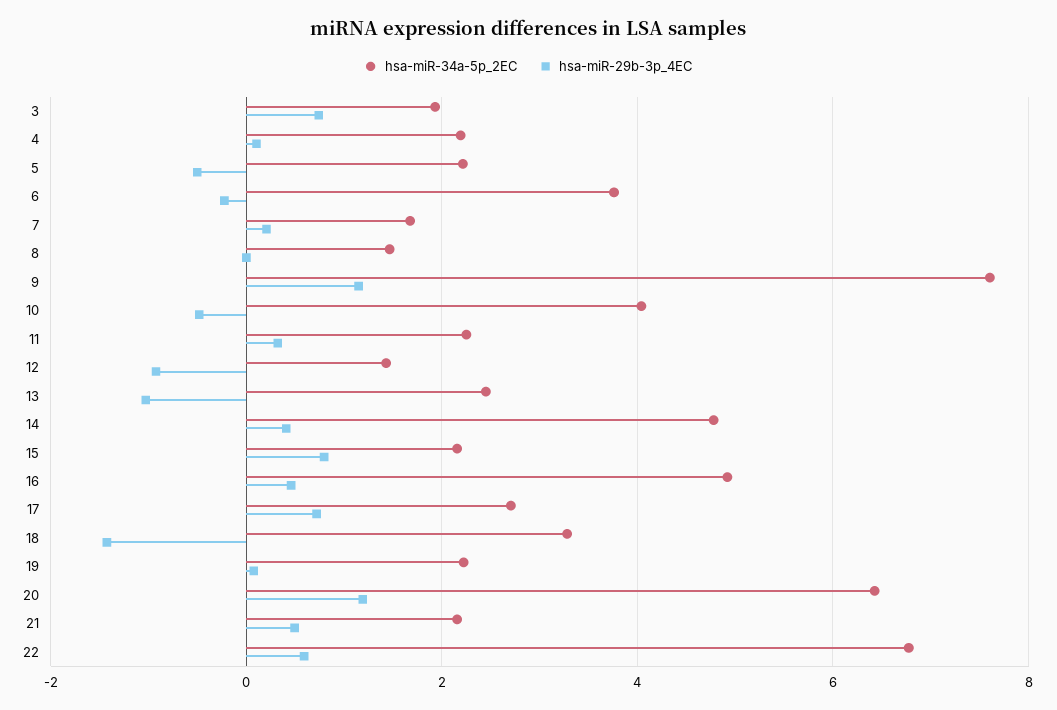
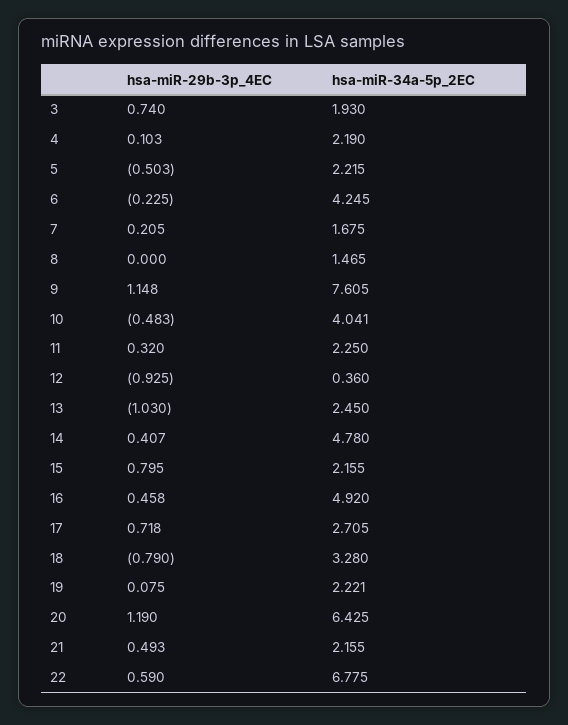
  {
    "hsa-miR-34a-5p_2EC": {
      "3": 1.93,
      "4": 2.19,
      "5": 2.215,
-     "6": 3.8,
+     "6": 4.245,
      "7": 1.675,
      "8": 1.465,
      "9": 7.605,
      "10": 4.041,
      "11": 2.25,
-     "12": 1.4,
+     "12": 0.36,
      "13": 2.45,
      "14": 4.78,
      "15": 2.155,
      "16": 4.92,
      "17": 2.705,
      "18": 3.28,
      "19": 2.221,
      "20": 6.425,
      "21": 2.155,
      "22": 6.775
    },
    "hsa-miR-29b-3p_4EC": {
      "3": 0.74,
      "4": 0.103,
      "5": -0.503,
      "6": -0.225,
      "7": 0.205,
      "8": 0,
      "9": 1.148,
      "10": -0.483,
      "11": 0.32,
      "12": -0.925,
      "13": -1.03,
      "14": 0.407,
      "15": 0.795,
      "16": 0.458,
      "17": 0.718,
-     "18": -1.4,
+     "18": -0.79,
      "19": 0.075,
      "20": 1.19,
      "21": 0.493,
      "22": 0.59
    }
  }

